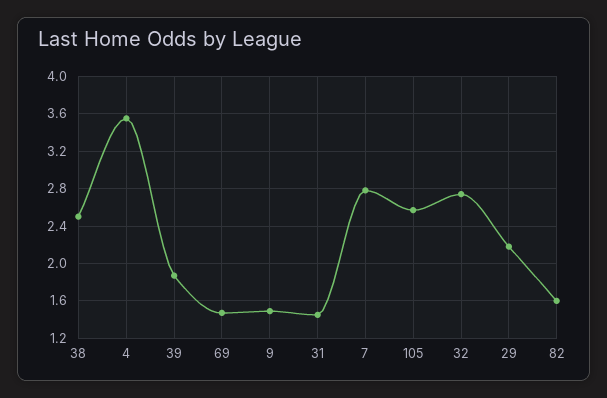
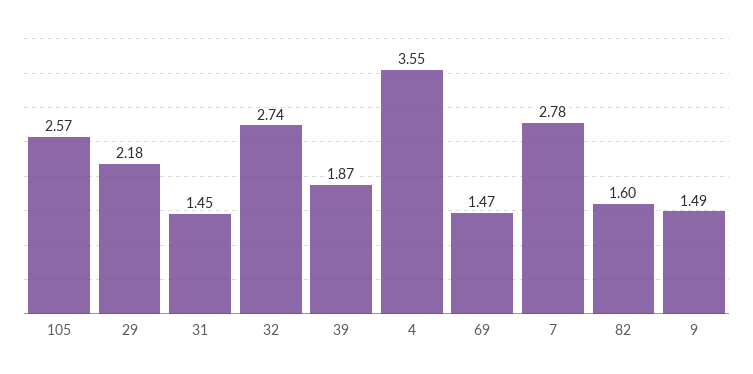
  {
-   "38": 2.5,
    "4": 3.55,
    "39": 1.87,
    "69": 1.47,
    "9": 1.49,
    "31": 1.45,
    "7": 2.78,
    "105": 2.57,
    "32": 2.74,
    "29": 2.18,
    "82": 1.6
  }

